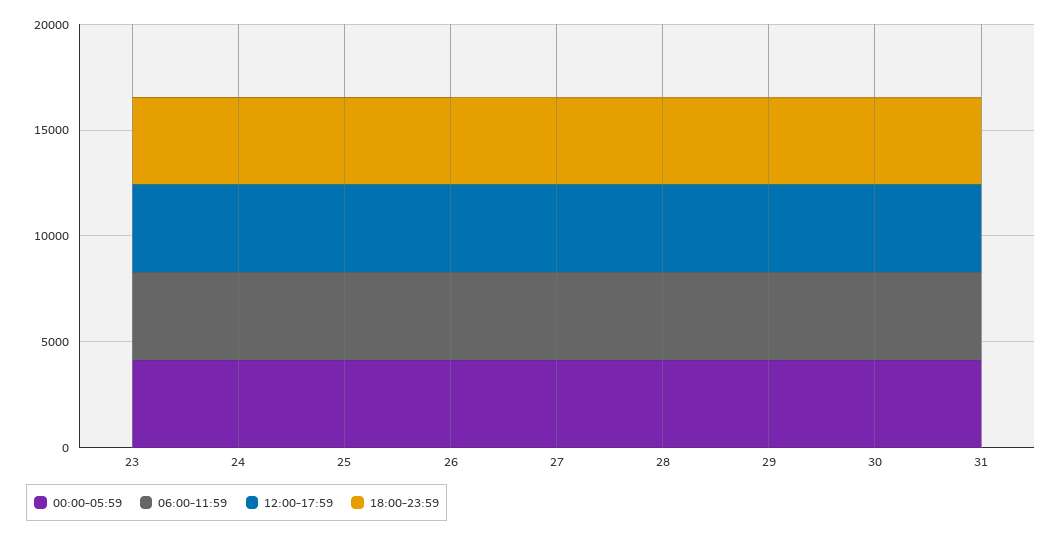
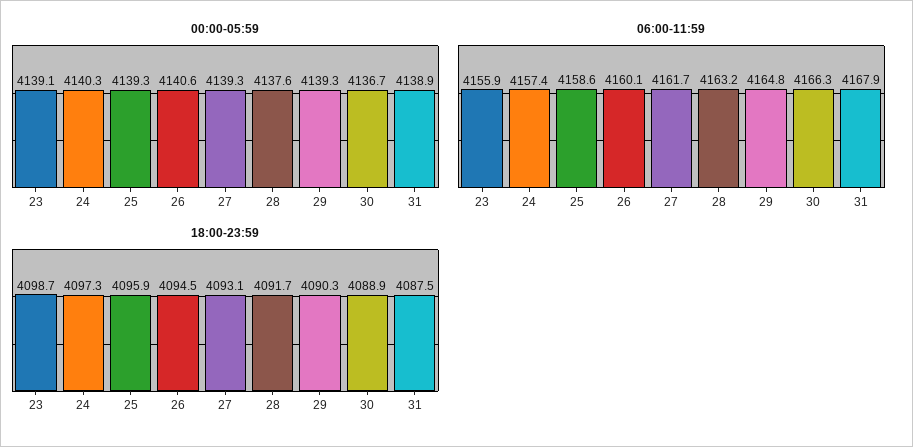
  {
    "00:00-05:59": {
      "23": 4139.1,
      "24": 4140.3,
      "25": 4139.3,
      "26": 4140.6,
      "27": 4139.3,
      "28": 4137.6,
      "29": 4139.3,
      "30": 4136.7,
      "31": 4138.9
    },
    "06:00-11:59": {
      "23": 4155.9,
      "24": 4157.4,
      "25": 4158.6,
      "26": 4160.1,
      "27": 4161.7,
      "28": 4163.2,
      "29": 4164.8,
      "30": 4166.3,
      "31": 4167.9
    },
-   "12:00-17:59": {
-     "23": 4000,
-     "24": 4000,
-     "25": 4000,
-     "26": 4000,
-     "27": 4000,
-     "28": 4000,
-     "29": 4000,
-     "30": 4000,
-     "31": 4000
-   },
    "18:00-23:59": {
      "23": 4098.7,
      "24": 4097.3,
      "25": 4095.9,
      "26": 4094.5,
      "27": 4093.1,
      "28": 4091.7,
      "29": 4090.3,
      "30": 4088.9,
      "31": 4087.5
    }
  }

